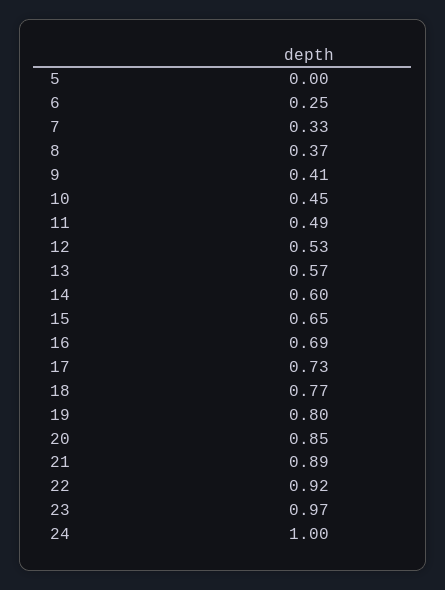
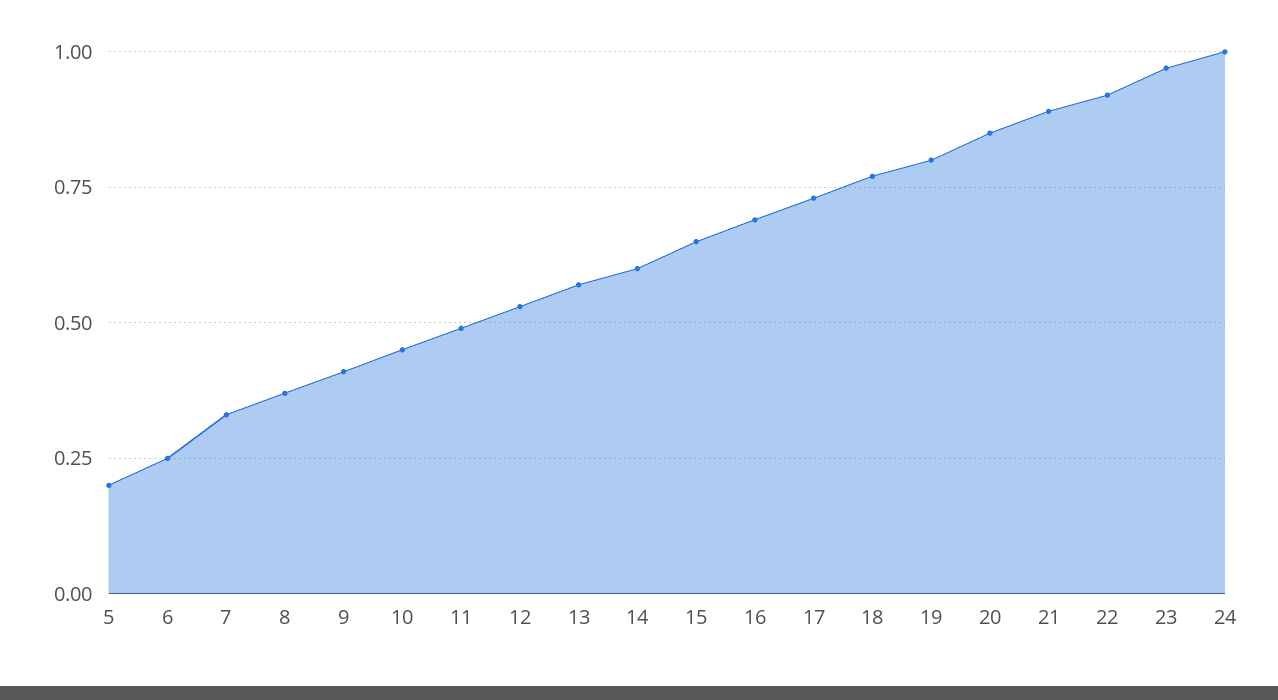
  {
-   "5": 0,
+   "5": 0.2,
    "6": 0.25,
    "7": 0.33,
    "8": 0.37,
    "9": 0.41,
    "10": 0.45,
    "11": 0.49,
    "12": 0.53,
    "13": 0.57,
    "14": 0.6,
    "15": 0.65,
    "16": 0.69,
    "17": 0.73,
    "18": 0.77,
    "19": 0.8,
    "20": 0.85,
    "21": 0.89,
    "22": 0.92,
    "23": 0.97,
    "24": 1
  }

